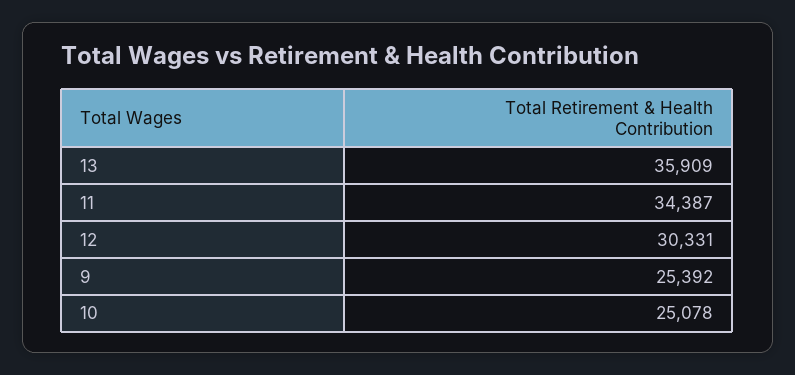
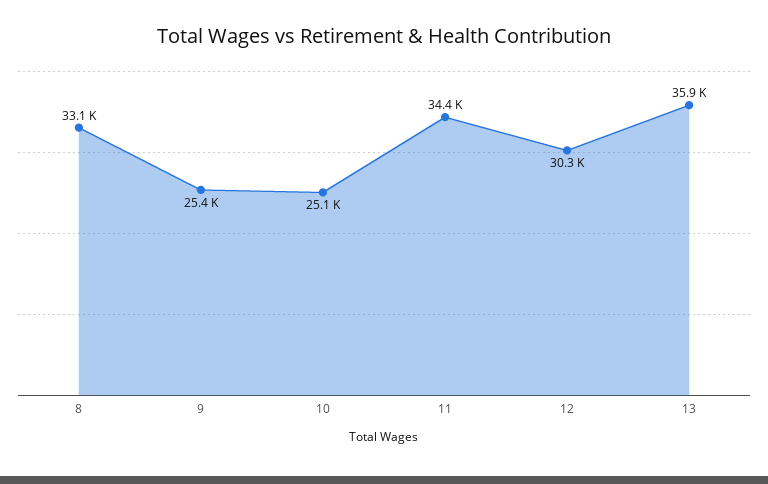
  {
    "13": 35909,
    "11": 34387,
    "12": 30331,
    "9": 25392,
-   "10": 25078
+   "10": 25078,
+   "8": 33100
  }

